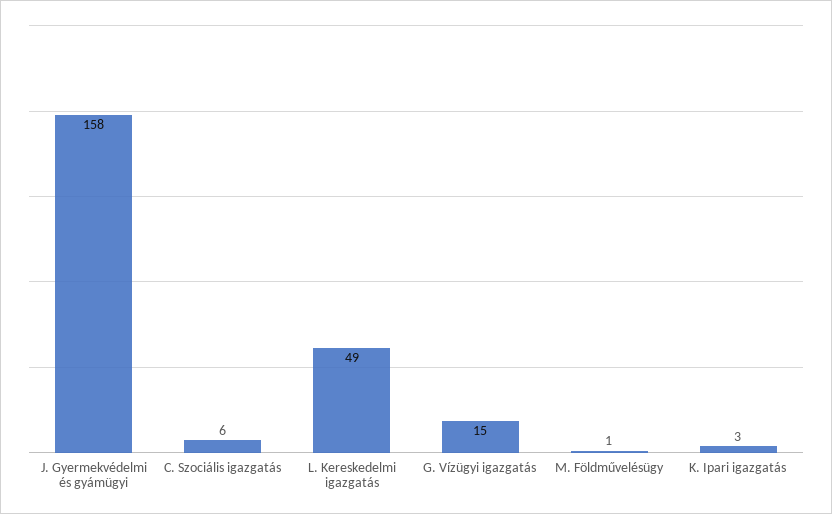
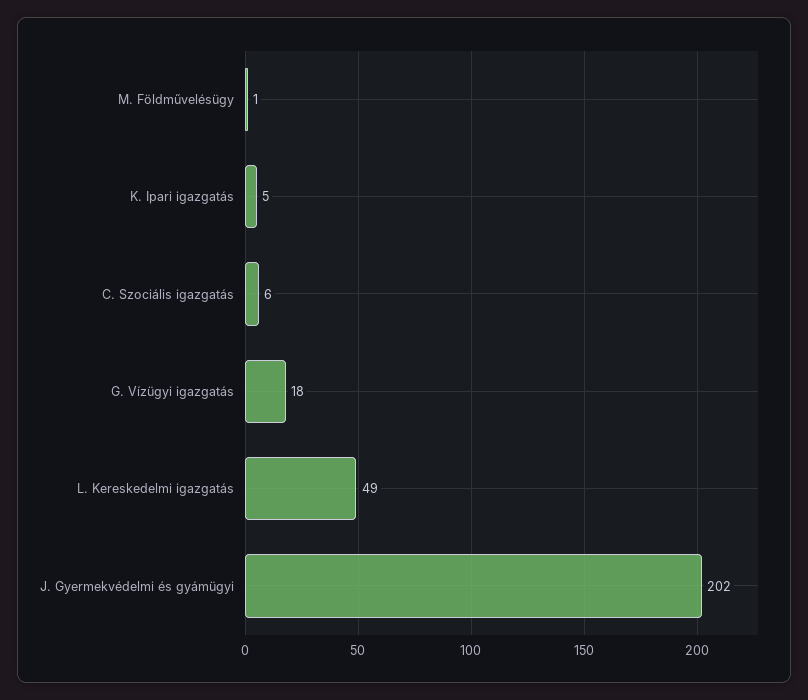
  {
-   "J. Gyermekvédelmi és gyámügyi": 158,
+   "J. Gyermekvédelmi és gyámügyi": 202,
    "C. Szociális igazgatás": 6,
    "L. Kereskedelmi igazgatás": 49,
-   "G. Vízügyi igazgatás": 15,
+   "G. Vízügyi igazgatás": 18,
    "M. Földművelésügy": 1,
-   "K. Ipari igazgatás": 3
+   "K. Ipari igazgatás": 5
  }

